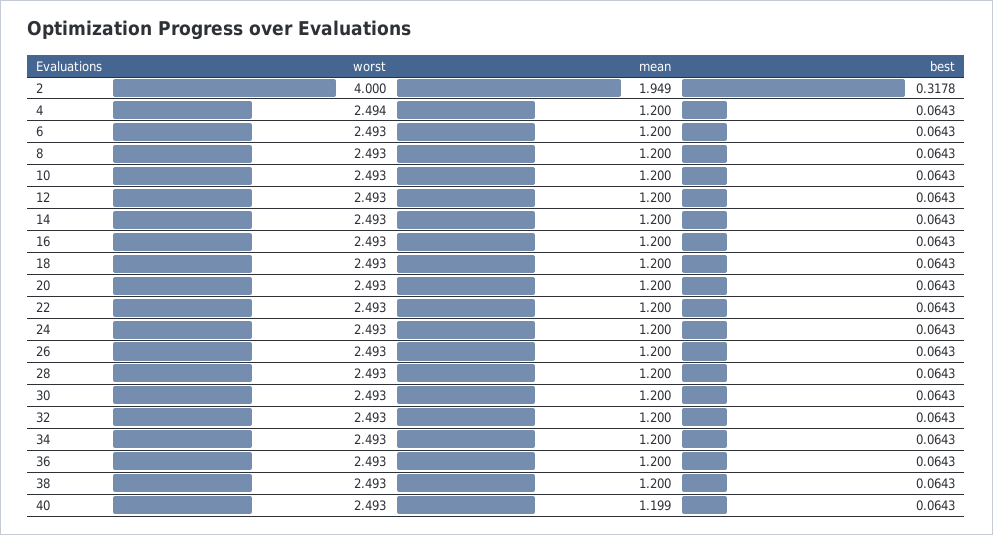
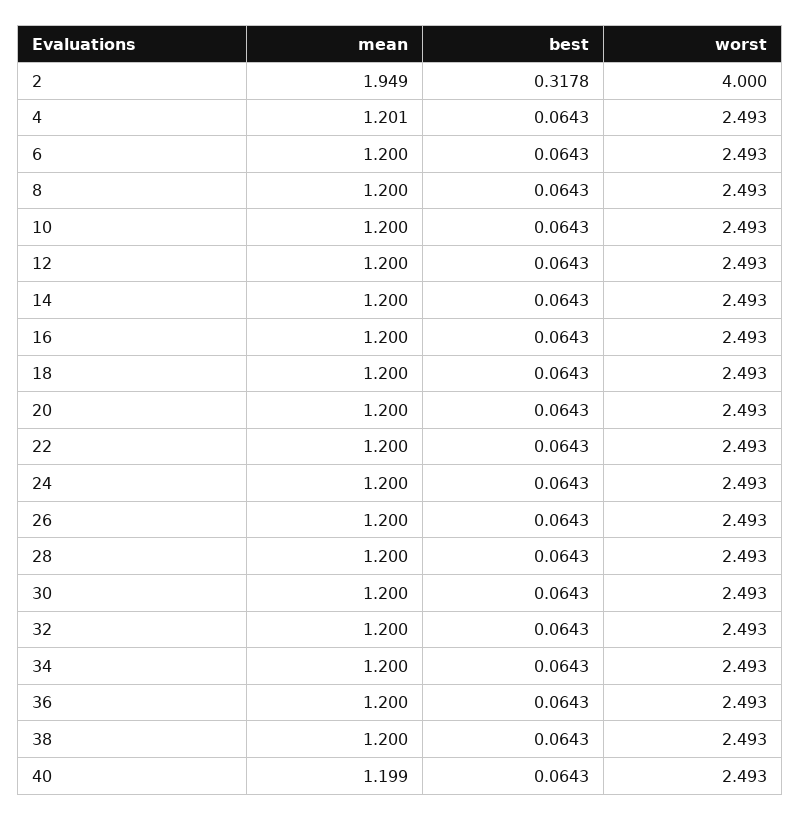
  {
    "worst": {
      "2": 4,
-     "4": 2.494,
+     "4": 2.493,
      "6": 2.493,
      "8": 2.493,
      "10": 2.493,
      "12": 2.493,
      "14": 2.493,
      "16": 2.493,
      "18": 2.493,
      "20": 2.493,
      "22": 2.493,
      "24": 2.493,
      "26": 2.493,
      "28": 2.493,
      "30": 2.493,
      "32": 2.493,
      "34": 2.493,
      "36": 2.493,
      "38": 2.493,
      "40": 2.493
    },
    "mean": {
      "2": 1.949,
-     "4": 1.2,
+     "4": 1.201,
      "6": 1.2,
      "8": 1.2,
      "10": 1.2,
      "12": 1.2,
      "14": 1.2,
      "16": 1.2,
      "18": 1.2,
      "20": 1.2,
      "22": 1.2,
      "24": 1.2,
      "26": 1.2,
      "28": 1.2,
      "30": 1.2,
      "32": 1.2,
      "34": 1.2,
      "36": 1.2,
      "38": 1.2,
      "40": 1.199
    },
    "best": {
      "2": 0.3178,
      "4": 0.0643,
      "6": 0.0643,
      "8": 0.0643,
      "10": 0.0643,
      "12": 0.0643,
      "14": 0.0643,
      "16": 0.0643,
      "18": 0.0643,
      "20": 0.0643,
      "22": 0.0643,
      "24": 0.0643,
      "26": 0.0643,
      "28": 0.0643,
      "30": 0.0643,
      "32": 0.0643,
      "34": 0.0643,
      "36": 0.0643,
      "38": 0.0643,
      "40": 0.0643
    }
  }

